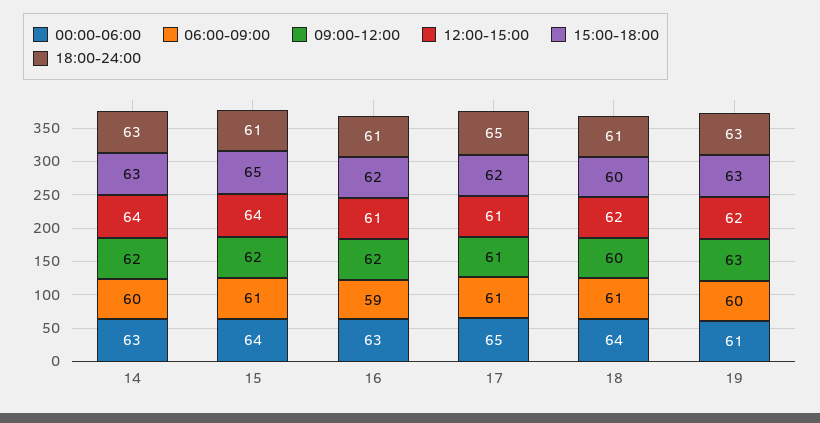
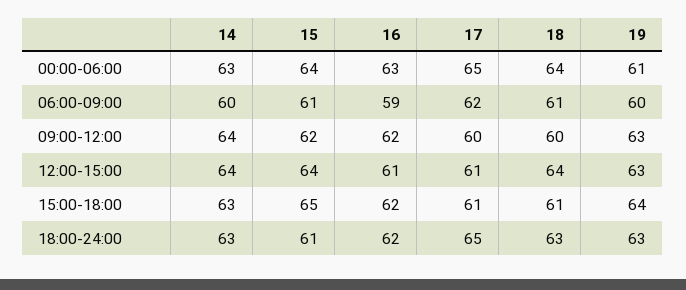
  {
    "00:00-06:00": {
      "14": 63,
      "15": 64,
      "16": 63,
      "17": 65,
      "18": 64,
      "19": 61
    },
    "06:00-09:00": {
      "14": 60,
      "15": 61,
      "16": 59,
-     "17": 61,
+     "17": 62,
      "18": 61,
      "19": 60
    },
    "09:00-12:00": {
-     "14": 62,
+     "14": 64,
      "15": 62,
      "16": 62,
-     "17": 61,
+     "17": 60,
      "18": 60,
      "19": 63
    },
    "12:00-15:00": {
      "14": 64,
      "15": 64,
      "16": 61,
      "17": 61,
-     "18": 62,
+     "18": 64,
-     "19": 62
+     "19": 63
    },
    "15:00-18:00": {
      "14": 63,
      "15": 65,
      "16": 62,
-     "17": 62,
+     "17": 61,
-     "18": 60,
+     "18": 61,
-     "19": 63
+     "19": 64
    },
    "18:00-24:00": {
      "14": 63,
      "15": 61,
-     "16": 61,
+     "16": 62,
      "17": 65,
-     "18": 61,
+     "18": 63,
      "19": 63
    }
  }

